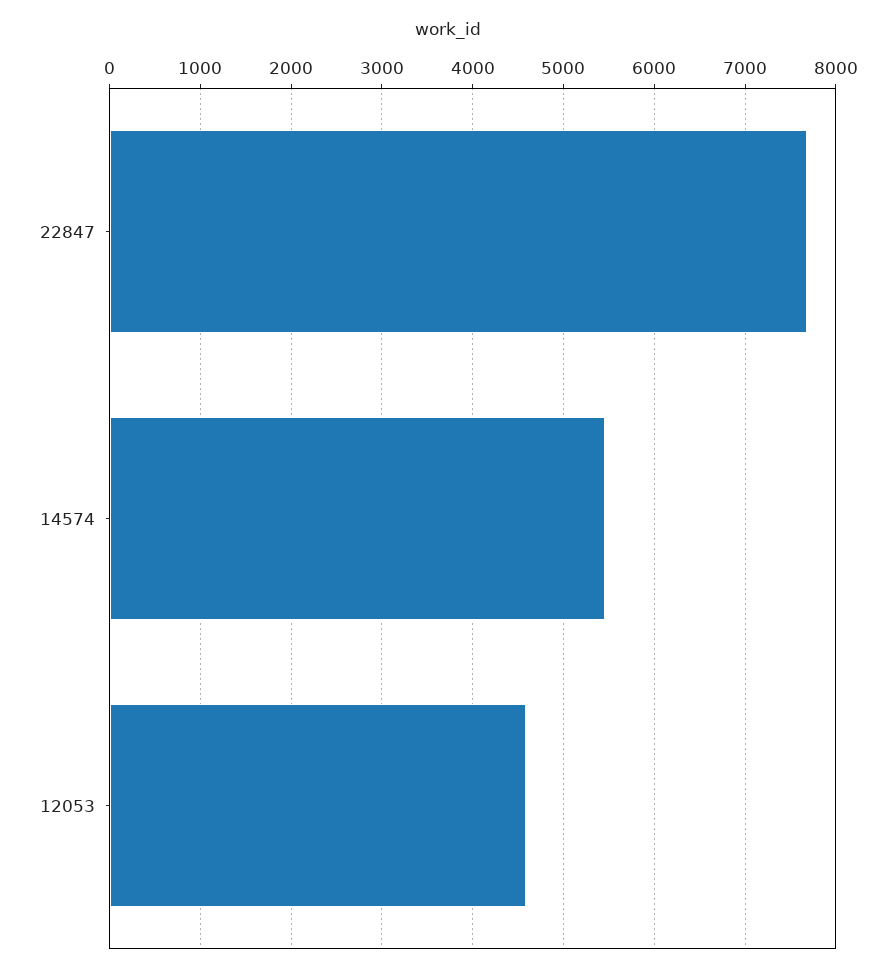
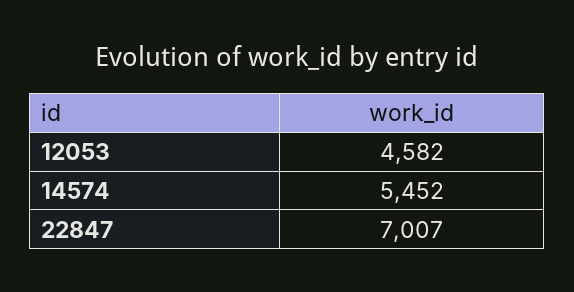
  {
-   "22847": 7700,
+   "22847": 7007,
    "14574": 5452,
    "12053": 4582
  }

